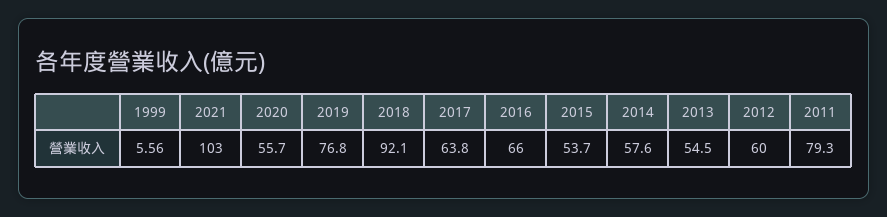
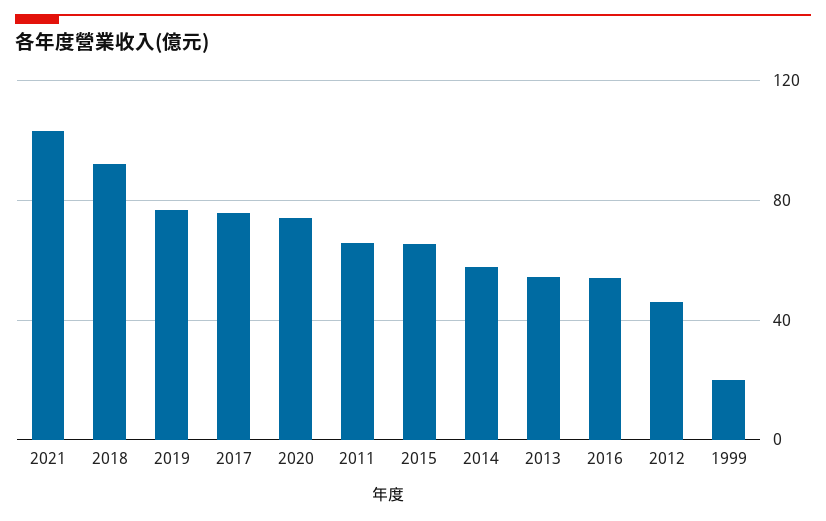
  {
-   "1999": 5.56,
+   "1999": 20,
    "2021": 103,
-   "2020": 55.7,
+   "2020": 75,
    "2019": 76.8,
    "2018": 92.1,
-   "2017": 63.8,
+   "2017": 75,
-   "2016": 66,
+   "2016": 55,
-   "2015": 53.7,
+   "2015": 65,
    "2014": 57.6,
    "2013": 54.5,
-   "2012": 60,
+   "2012": 45,
-   "2011": 79.3
+   "2011": 65
  }

